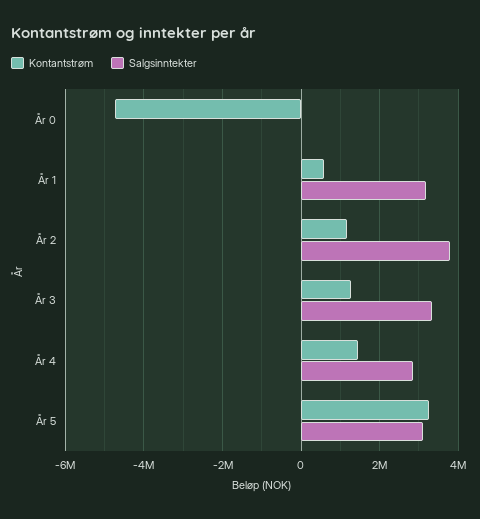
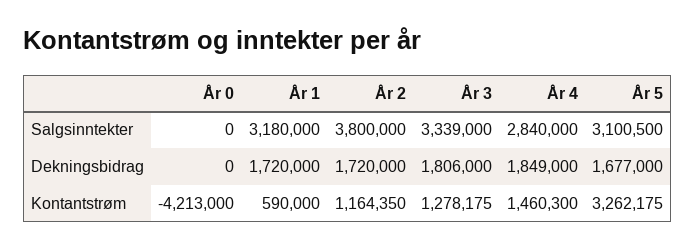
  {
    "Kontantstrøm": {
-     "År 0": -4800000,
+     "År 0": -4213000,
      "År 1": 590000,
      "År 2": 1164350,
      "År 3": 1278175,
      "År 4": 1460300,
      "År 5": 3262175
    },
    "Salgsinntekter": {
      "År 0": 0,
      "År 1": 3180000,
      "År 2": 3800000,
      "År 3": 3339000,
      "År 4": 2840000,
      "År 5": 3100500
-   }
+   },
+   "Dekningsbidrag": {
+     "År 0": 0,
+     "År 1": 1720000,
+     "År 2": 1720000,
+     "År 3": 1806000,
+     "År 4": 1849000,
+     "År 5": 1677000
+   }
  }

